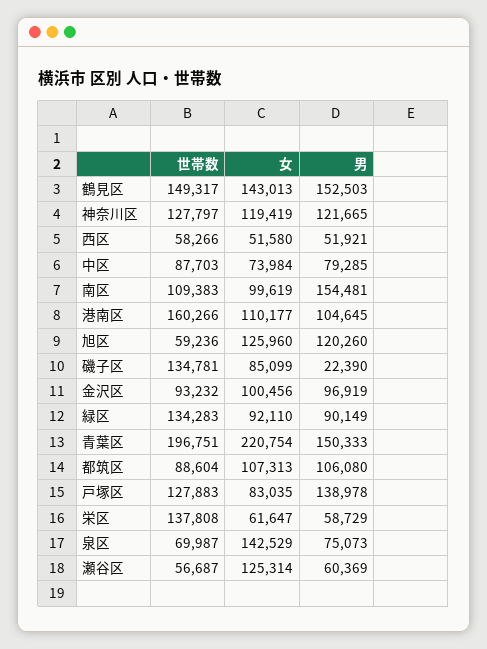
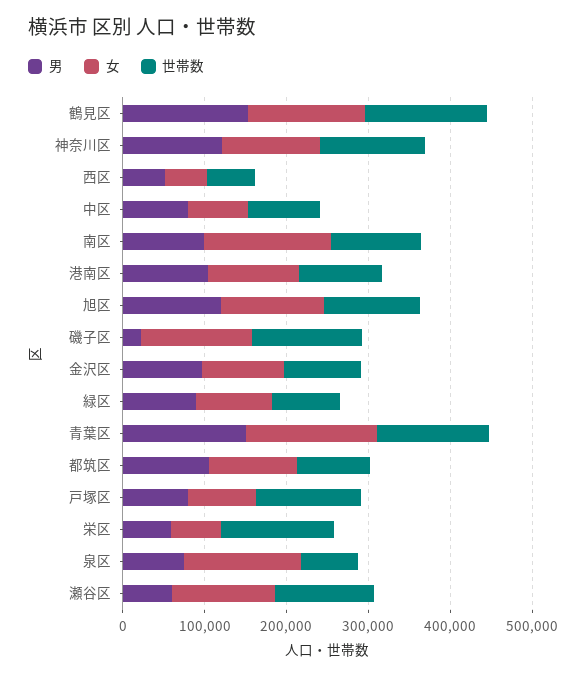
  {
    "世帯数": {
      "鶴見区": 149317,
      "神奈川区": 127797,
      "西区": 58266,
      "中区": 87703,
      "南区": 109383,
-     "港南区": 160266,
+     "港南区": 100000,
-     "旭区": 59236,
+     "旭区": 120000,
      "磯子区": 134781,
      "金沢区": 93232,
-     "緑区": 134283,
+     "緑区": 80000,
-     "青葉区": 196751,
+     "青葉区": 140000,
      "都筑区": 88604,
      "戸塚区": 127883,
      "栄区": 137808,
      "泉区": 69987,
-     "瀬谷区": 56687
+     "瀬谷区": 120000
    },
    "女": {
      "鶴見区": 143013,
      "神奈川区": 119419,
      "西区": 51580,
      "中区": 73984,
-     "南区": 99619,
+     "南区": 160000,
      "港南区": 110177,
      "旭区": 125960,
-     "磯子区": 85099,
+     "磯子区": 140000,
      "金沢区": 100456,
      "緑区": 92110,
-     "青葉区": 220754,
+     "青葉区": 160000,
      "都筑区": 107313,
      "戸塚区": 83035,
      "栄区": 61647,
      "泉区": 142529,
      "瀬谷区": 125314
    },
    "男": {
      "鶴見区": 152503,
      "神奈川区": 121665,
      "西区": 51921,
      "中区": 79285,
-     "南区": 154481,
+     "南区": 100000,
      "港南区": 104645,
      "旭区": 120260,
      "磯子区": 22390,
      "金沢区": 96919,
      "緑区": 90149,
      "青葉区": 150333,
      "都筑区": 106080,
-     "戸塚区": 138978,
+     "戸塚区": 80000,
      "栄区": 58729,
      "泉区": 75073,
      "瀬谷区": 60369
    }
  }

